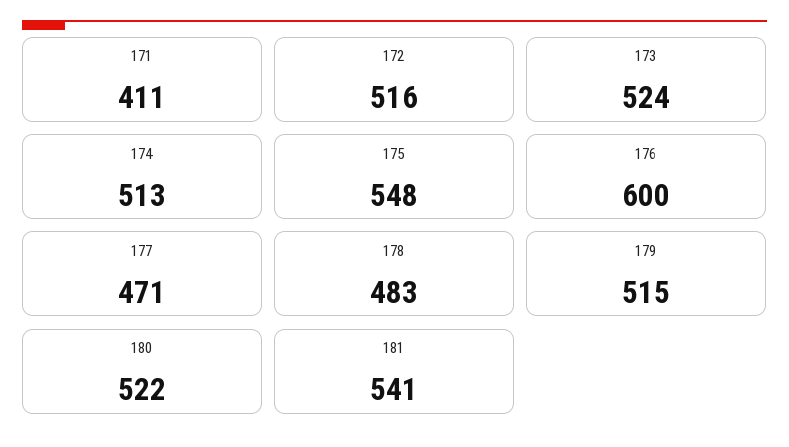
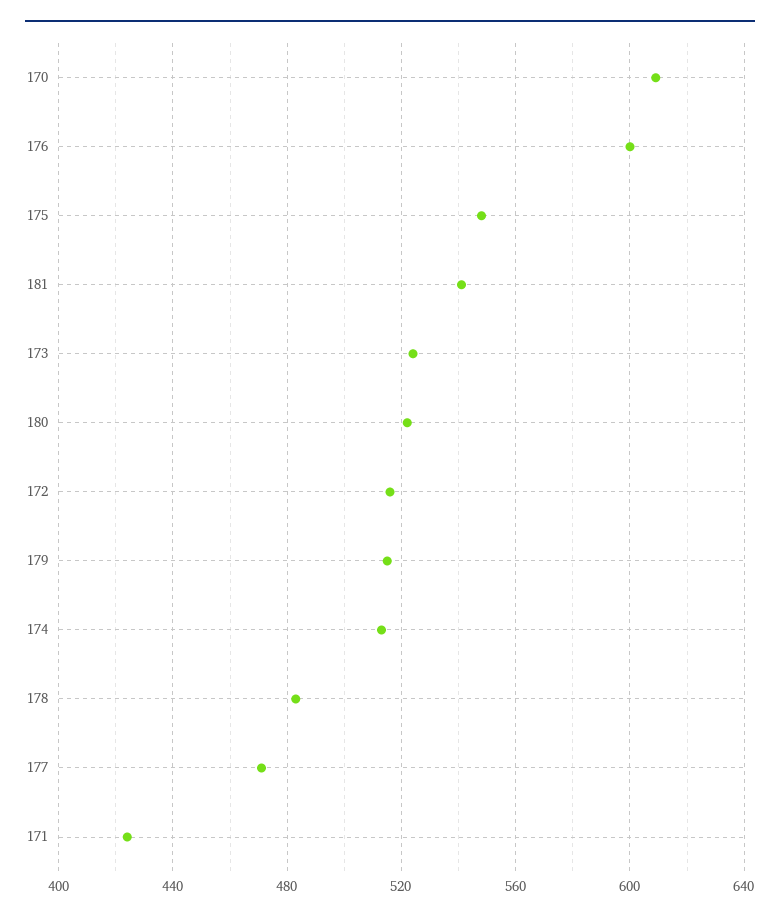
  {
-   "171": 411,
+   "171": 425,
    "172": 516,
    "173": 524,
    "174": 513,
    "175": 548,
    "176": 600,
    "177": 471,
    "178": 483,
    "179": 515,
    "180": 522,
-   "181": 541
+   "181": 541,
+   "170": 610
  }

